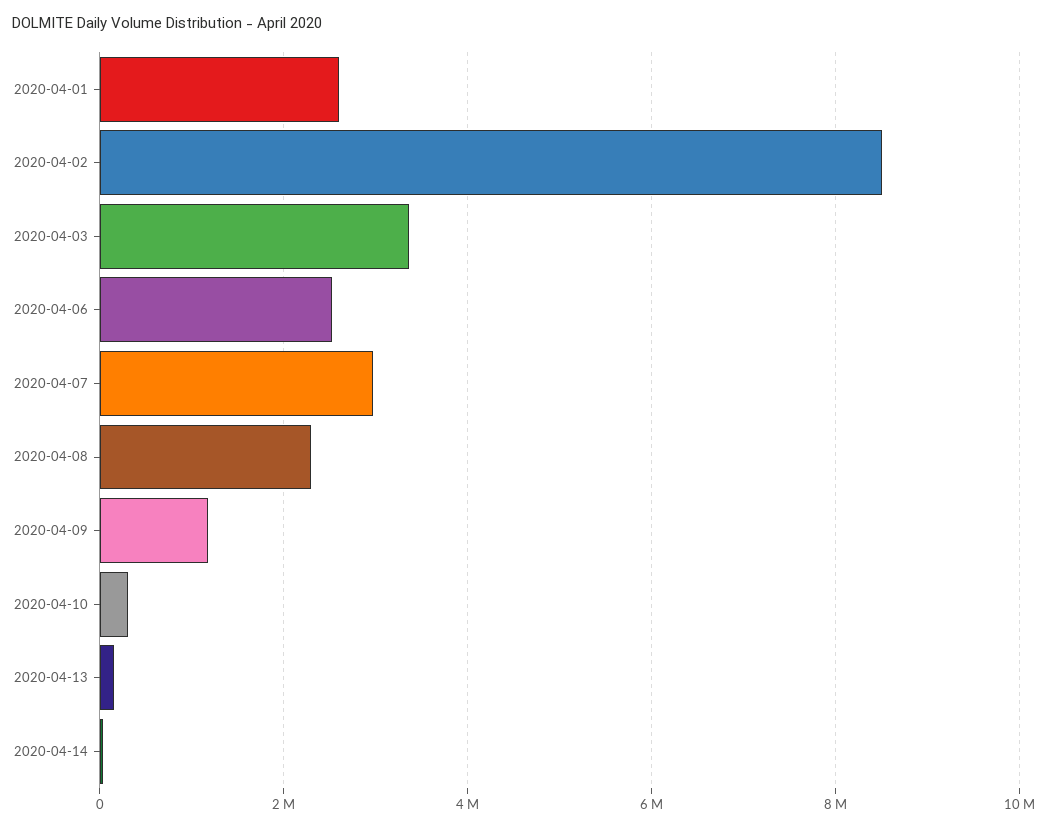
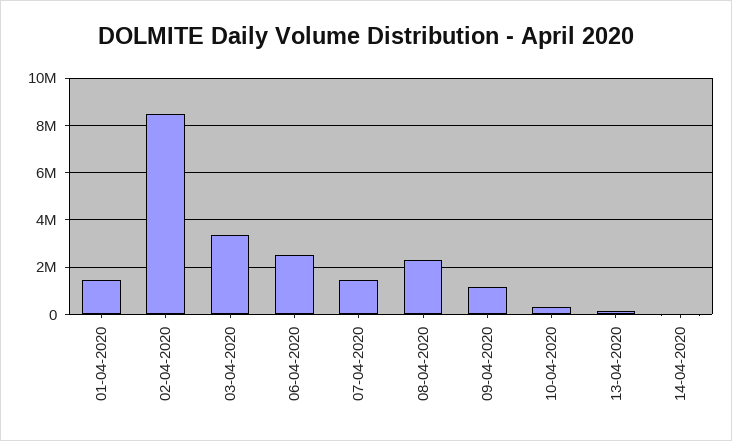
  {
-   "2020-04-01": 2600000,
+   "2020-04-01": 1500000,
    "2020-04-02": 8600000,
    "2020-04-03": 3400000,
    "2020-04-06": 2600000,
-   "2020-04-07": 3000000,
+   "2020-04-07": 1500000,
    "2020-04-08": 2200000,
    "2020-04-09": 1200000,
    "2020-04-10": 400000,
    "2020-04-13": 200000,
    "2020-04-14": 0
  }

